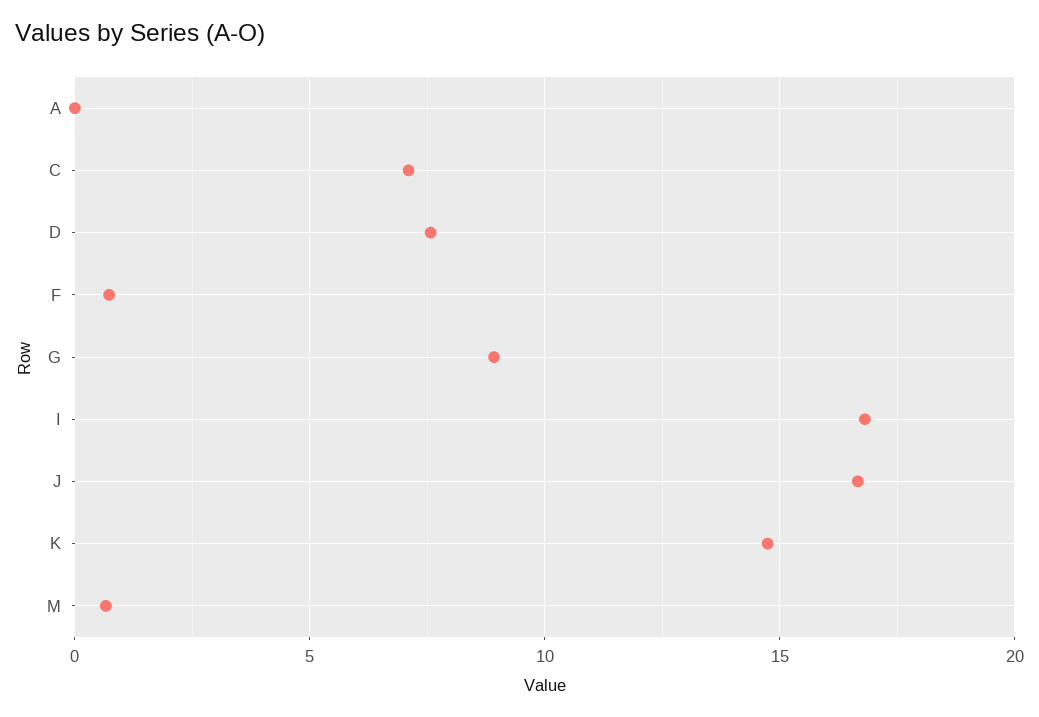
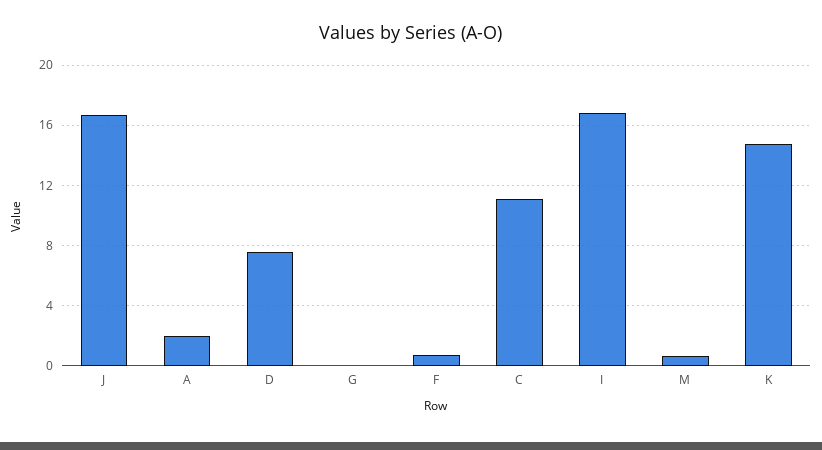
  {
-   "A": 0,
+   "A": 2,
-   "C": 7,
+   "C": 11,
    "D": 7.5,
    "F": 0.5,
-   "G": 9,
+   "G": 0,
    "I": 17,
    "J": 16.5,
    "K": 14.5,
    "M": 0.5
  }

